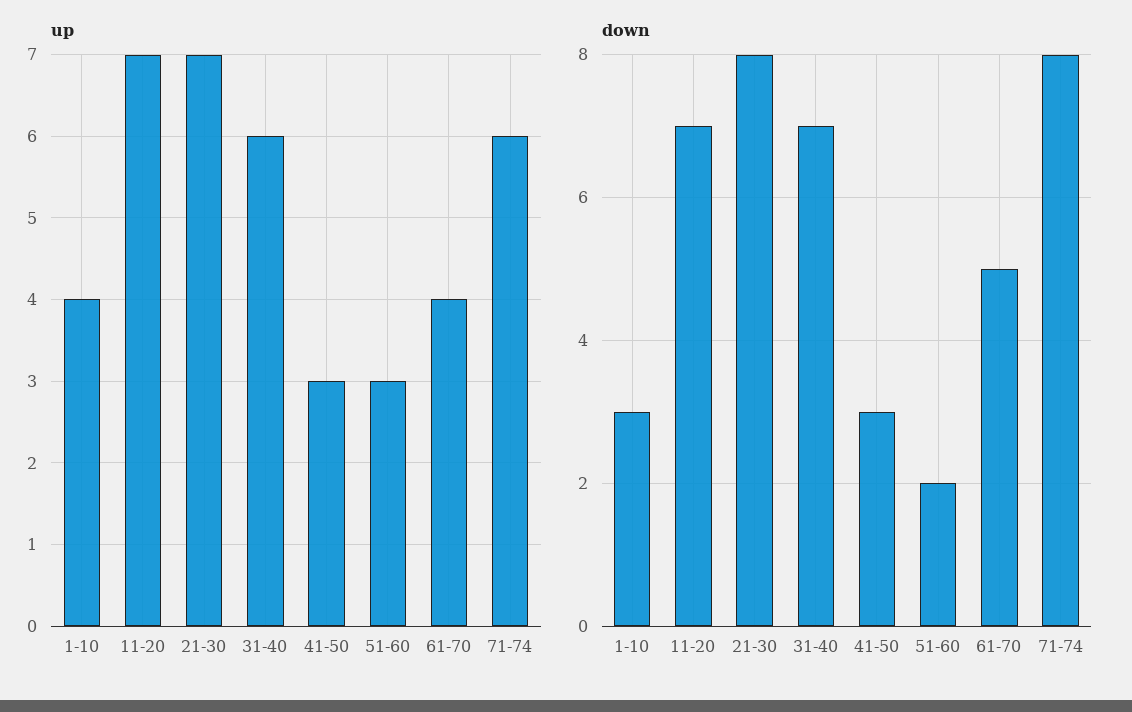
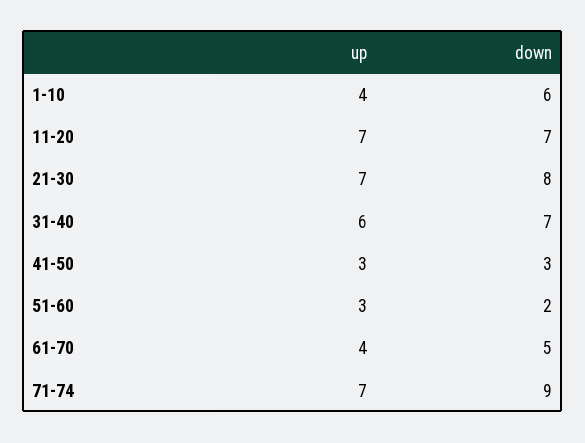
  {
    "up": {
      "1-10": 4,
      "11-20": 7,
      "21-30": 7,
      "31-40": 6,
      "41-50": 3,
      "51-60": 3,
      "61-70": 4,
-     "71-74": 6
+     "71-74": 7
    },
    "down": {
-     "1-10": 3,
+     "1-10": 6,
      "11-20": 7,
      "21-30": 8,
      "31-40": 7,
      "41-50": 3,
      "51-60": 2,
      "61-70": 5,
-     "71-74": 8
+     "71-74": 9
    }
  }

